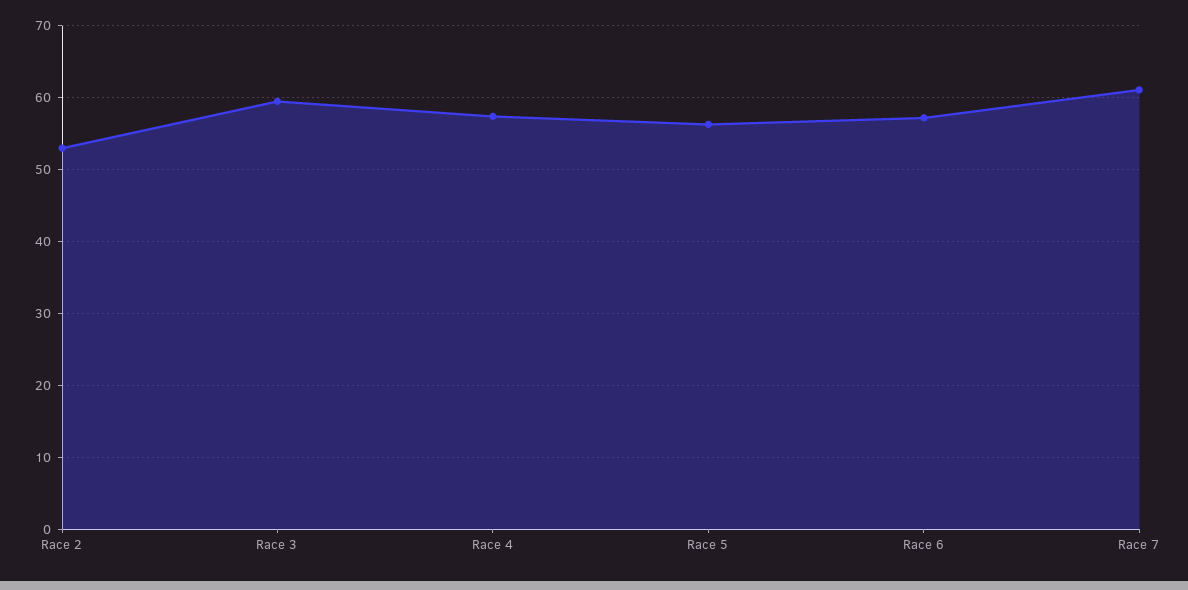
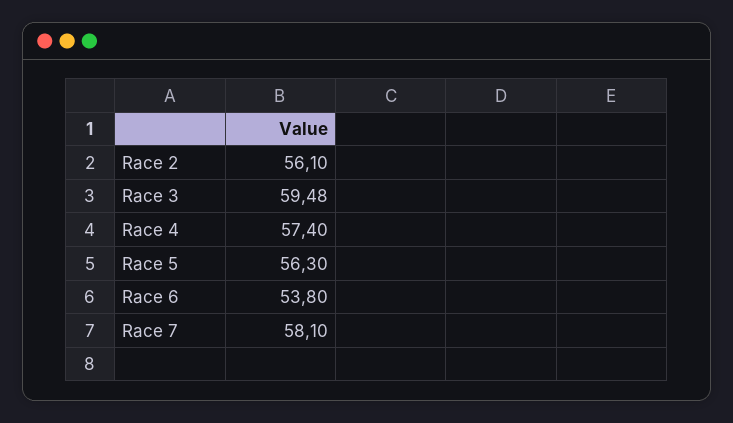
  {
-   "Race 2": 53,
+   "Race 2": 56.1,
    "Race 3": 59.48,
    "Race 4": 57.4,
    "Race 5": 56.3,
-   "Race 6": 57,
+   "Race 6": 53.8,
-   "Race 7": 61
+   "Race 7": 58.1
  }

